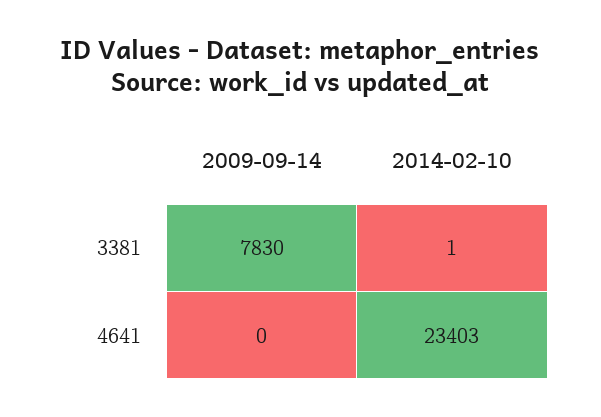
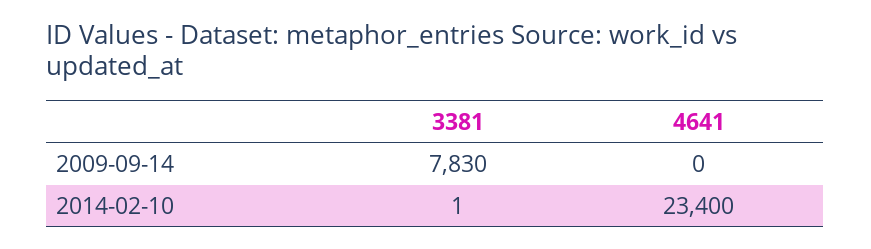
  {
    "2009-09-14": {
      "3381": 7830,
      "4641": 0
    },
    "2014-02-10": {
      "3381": 1,
-     "4641": 23403
+     "4641": 23400
    }
  }

